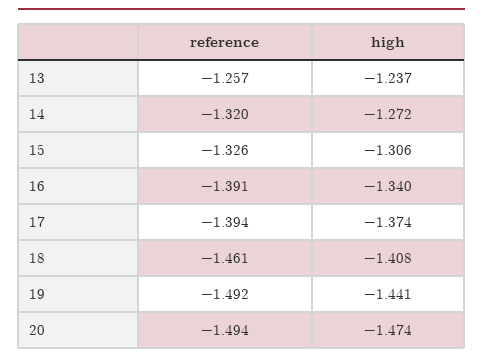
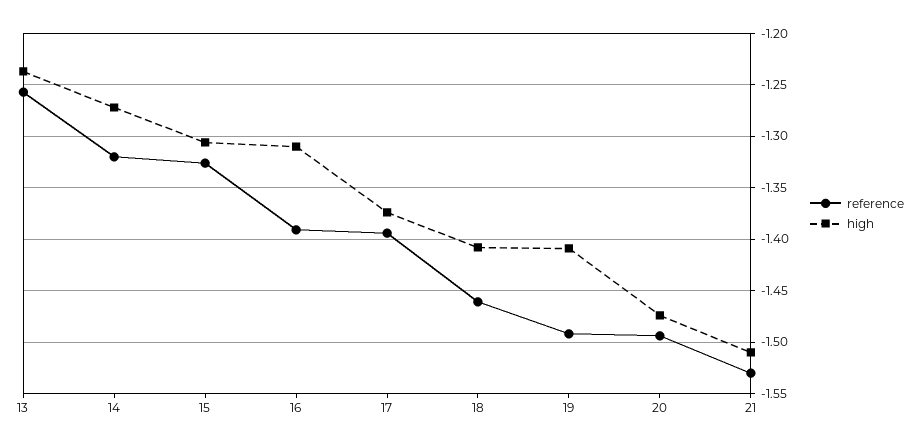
  {
    "reference": {
      "13": -1.257,
      "14": -1.32,
      "15": -1.326,
      "16": -1.391,
      "17": -1.394,
      "18": -1.461,
      "19": -1.492,
-     "20": -1.494
+     "20": -1.494,
+     "21": -1.53
    },
    "high": {
      "13": -1.237,
      "14": -1.272,
      "15": -1.306,
-     "16": -1.34,
+     "16": -1.31,
      "17": -1.374,
      "18": -1.408,
-     "19": -1.441,
+     "19": -1.41,
-     "20": -1.474
+     "20": -1.474,
+     "21": -1.51
    }
  }

